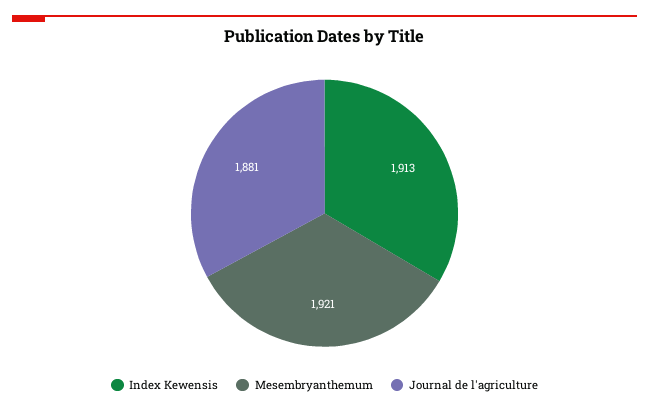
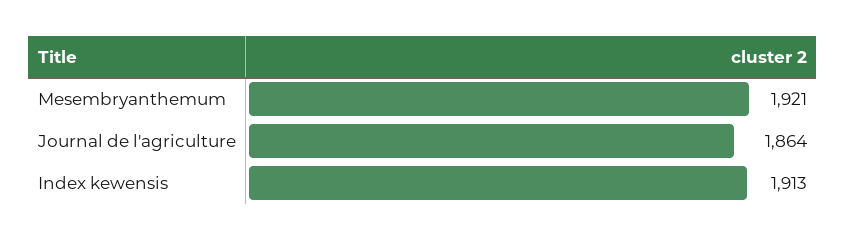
  {
    "Index Kewensis": 1913,
    "Mesembryanthemum": 1921,
-   "Journal de l'agriculture": 1881
+   "Journal de l'agriculture": 1864
  }

